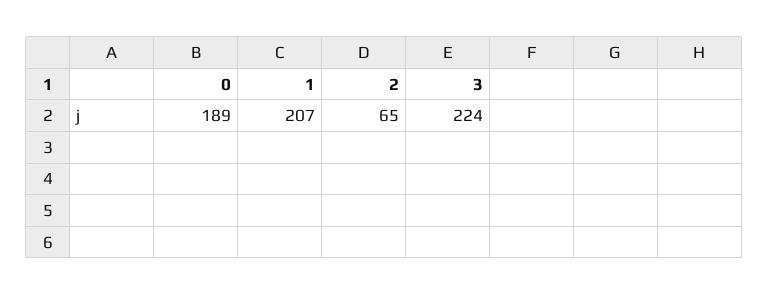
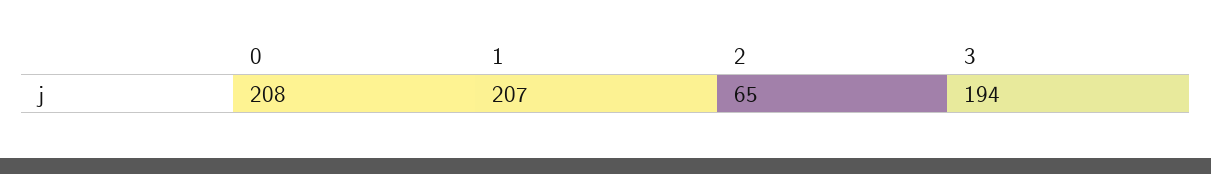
  {
-   "0": 189,
+   "0": 208,
    "1": 207,
    "2": 65,
-   "3": 224
+   "3": 194
  }

